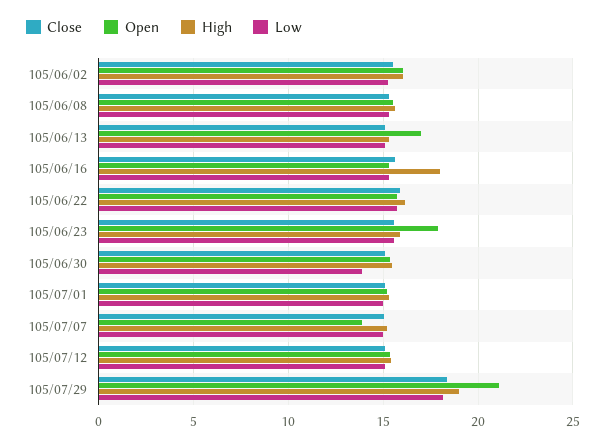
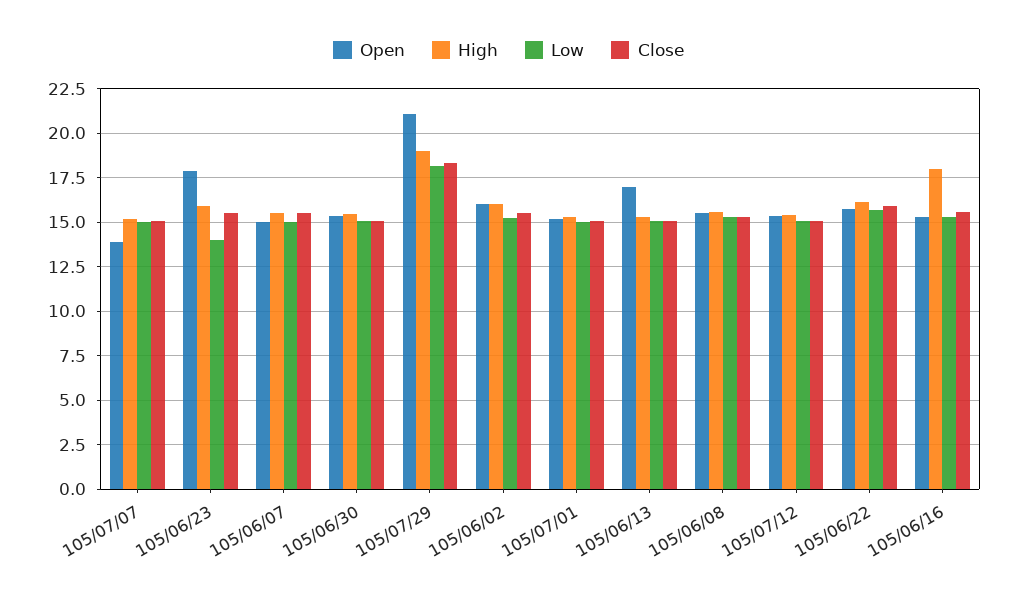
  {
    "Close": {
      "105/06/02": 15.5,
      "105/06/08": 15.5,
      "105/06/13": 15,
      "105/06/16": 15.5,
      "105/06/22": 16,
      "105/06/23": 15.5,
      "105/06/30": 15,
      "105/07/01": 15,
      "105/07/07": 15,
      "105/07/12": 15,
-     "105/07/29": 18.5
+     "105/07/29": 18.5,
+     "105/06/07": 15.5
    },
    "Open": {
      "105/06/02": 16,
      "105/06/08": 15.5,
      "105/06/13": 17,
      "105/06/16": 15.5,
      "105/06/22": 16,
      "105/06/23": 18,
      "105/06/30": 15.5,
      "105/07/01": 15,
      "105/07/07": 14,
      "105/07/12": 15.5,
-     "105/07/29": 21
+     "105/07/29": 21,
+     "105/06/07": 15
    },
    "High": {
      "105/06/02": 16,
      "105/06/08": 15.5,
      "105/06/13": 15.5,
      "105/06/16": 18,
      "105/06/22": 16,
      "105/06/23": 16,
      "105/06/30": 15.5,
      "105/07/01": 15.5,
      "105/07/07": 15,
      "105/07/12": 15.5,
-     "105/07/29": 19
+     "105/07/29": 19,
+     "105/06/07": 15.5
    },
    "Low": {
      "105/06/02": 15.5,
      "105/06/08": 15.5,
      "105/06/13": 15,
      "105/06/16": 15.5,
      "105/06/22": 15.5,
-     "105/06/23": 15.5,
+     "105/06/23": 14,
-     "105/06/30": 14,
+     "105/06/30": 15,
      "105/07/01": 15,
      "105/07/07": 15,
      "105/07/12": 15,
-     "105/07/29": 18
+     "105/07/29": 18,
+     "105/06/07": 15
    }
  }

